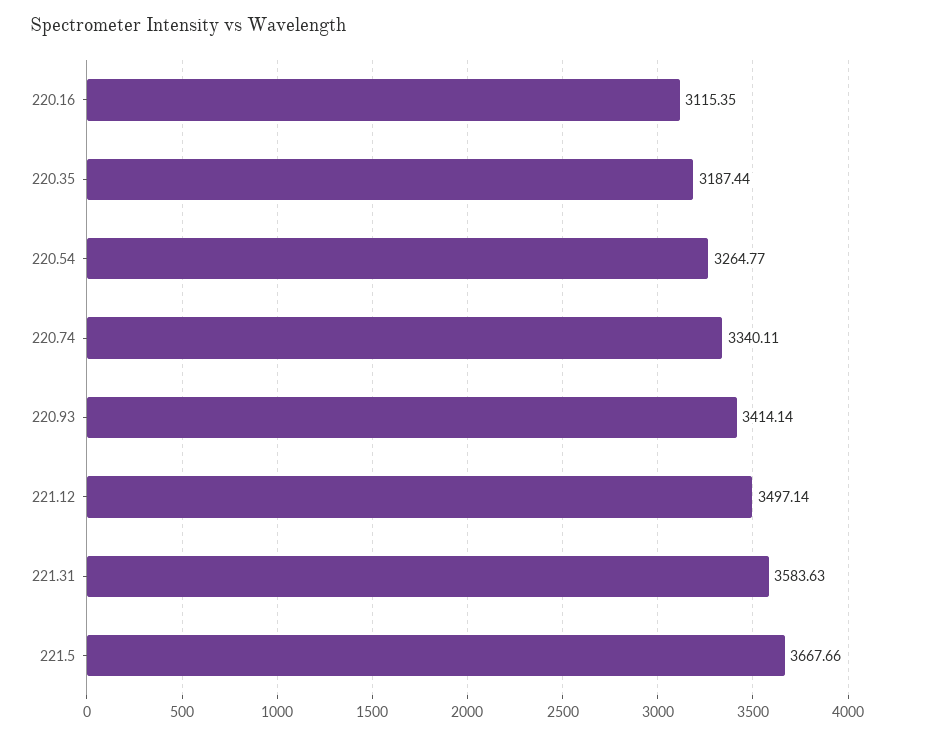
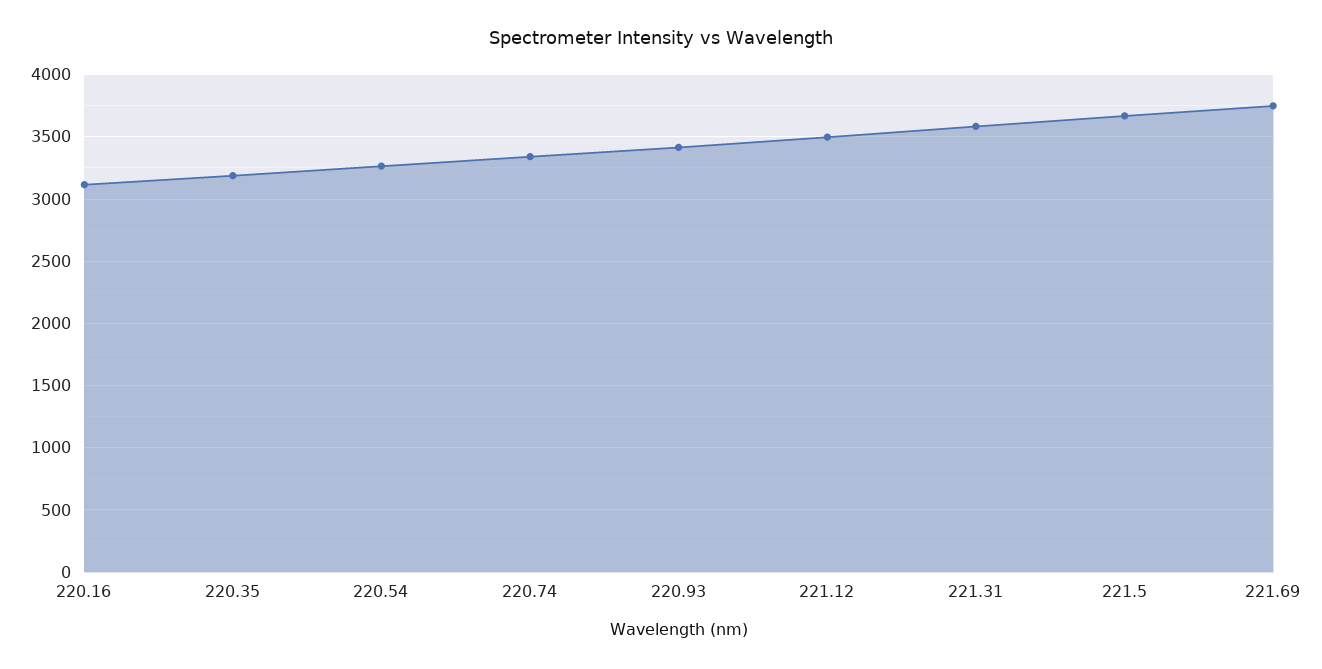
  {
    "220.16": 3115.35,
    "220.35": 3187.44,
    "220.54": 3264.77,
    "220.74": 3340.11,
    "220.93": 3414.14,
    "221.12": 3497.14,
    "221.31": 3583.63,
-   "221.5": 3667.66
+   "221.5": 3667.66,
+   "221.69": 3750
  }

